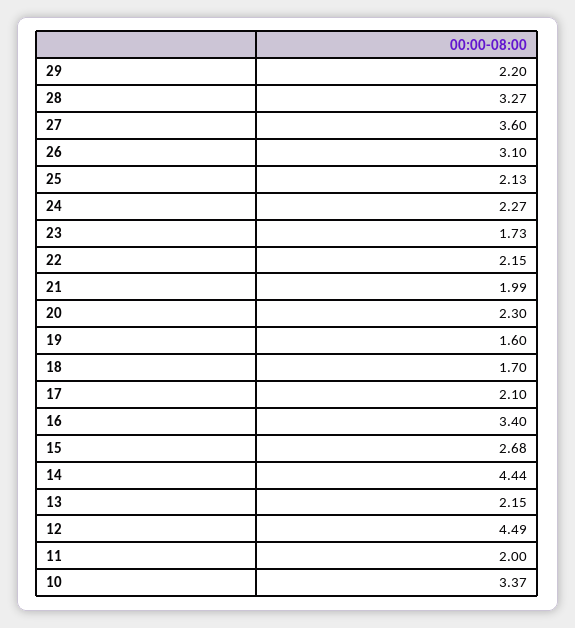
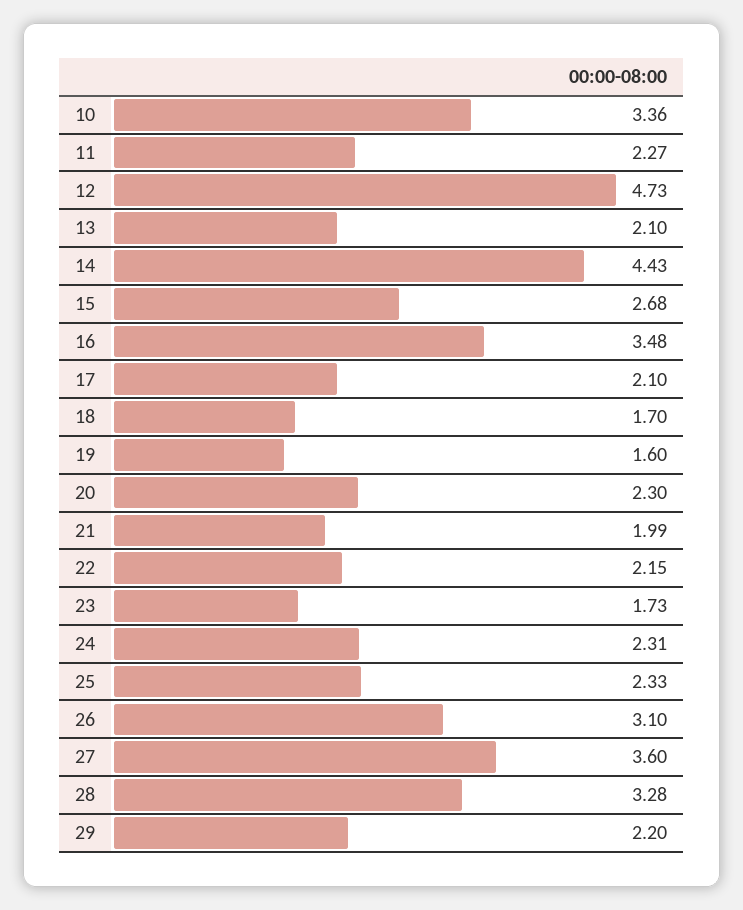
  {
    "29": 2.2,
-   "28": 3.27,
+   "28": 3.28,
    "27": 3.6,
    "26": 3.1,
-   "25": 2.13,
+   "25": 2.33,
-   "24": 2.27,
+   "24": 2.31,
    "23": 1.73,
    "22": 2.15,
    "21": 1.99,
    "20": 2.3,
    "19": 1.6,
    "18": 1.7,
    "17": 2.1,
-   "16": 3.4,
+   "16": 3.48,
    "15": 2.68,
-   "14": 4.44,
+   "14": 4.43,
-   "13": 2.15,
+   "13": 2.1,
-   "12": 4.49,
+   "12": 4.73,
-   "11": 2,
+   "11": 2.27,
-   "10": 3.37
+   "10": 3.36
  }

